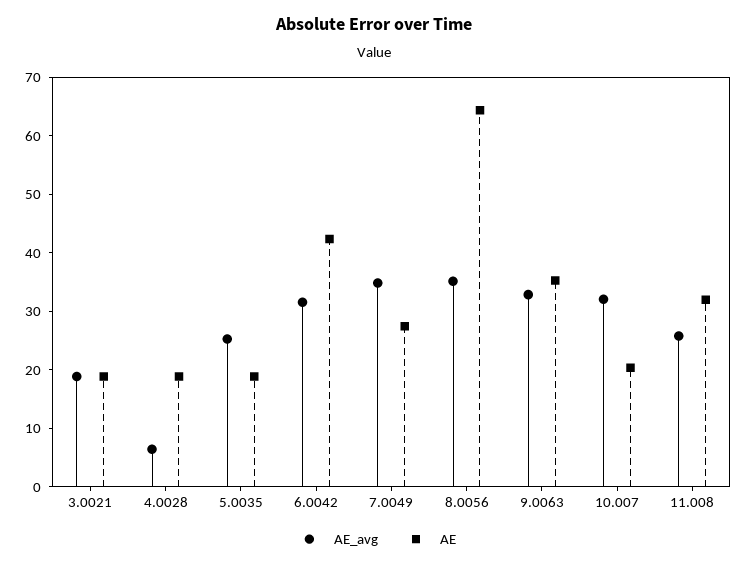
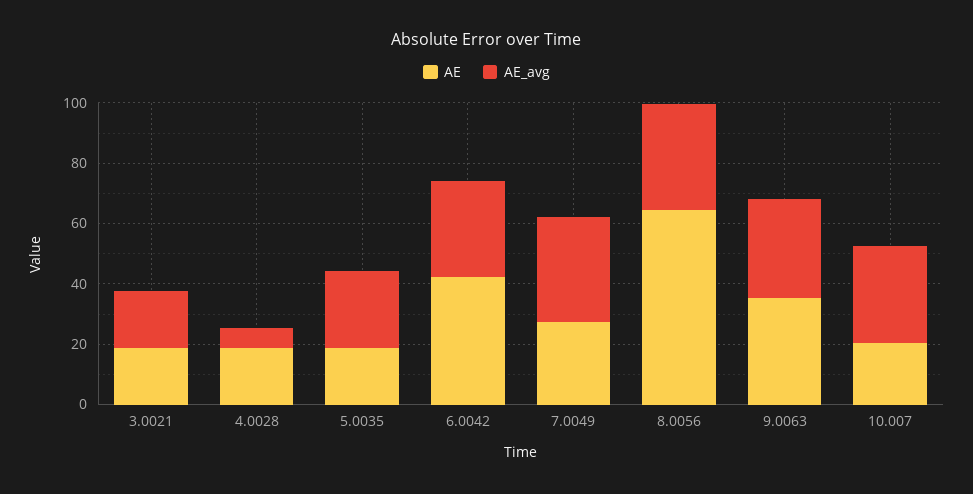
  {
    "AE_avg": {
      "3.0021": 18,
      "4.0028": 6,
      "5.0035": 26,
      "6.0042": 32,
      "7.0049": 34,
      "8.0056": 36,
      "9.0063": 32,
-     "10.007": 32,
+     "10.007": 32
-     "11.008": 26
    },
    "AE": {
      "3.0021": 18,
      "4.0028": 18,
      "5.0035": 18,
      "6.0042": 42,
      "7.0049": 28,
      "8.0056": 64,
      "9.0063": 36,
-     "10.007": 20,
+     "10.007": 20
-     "11.008": 32
    }
  }

